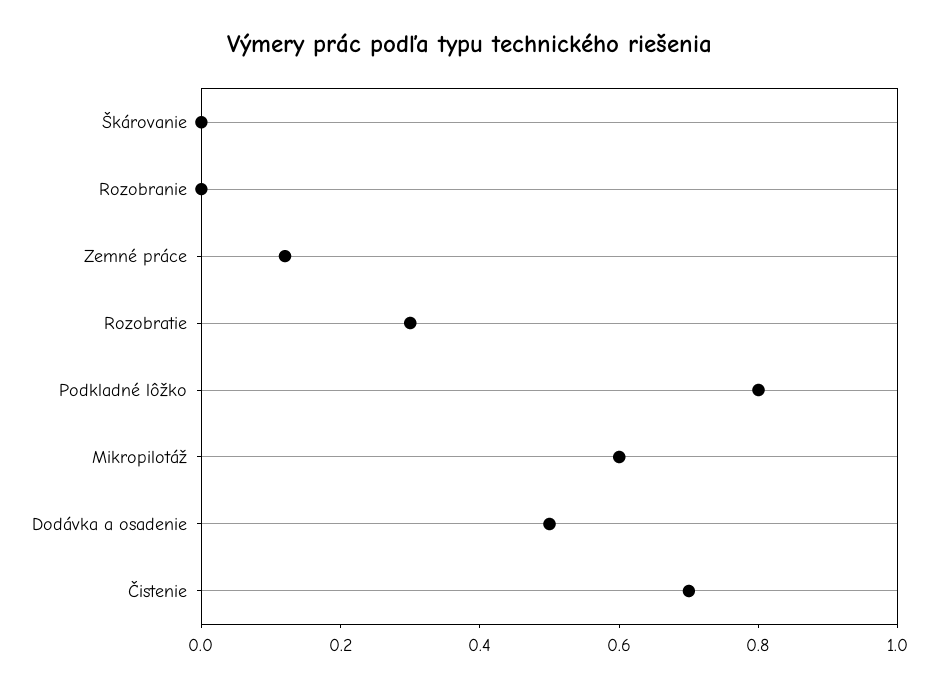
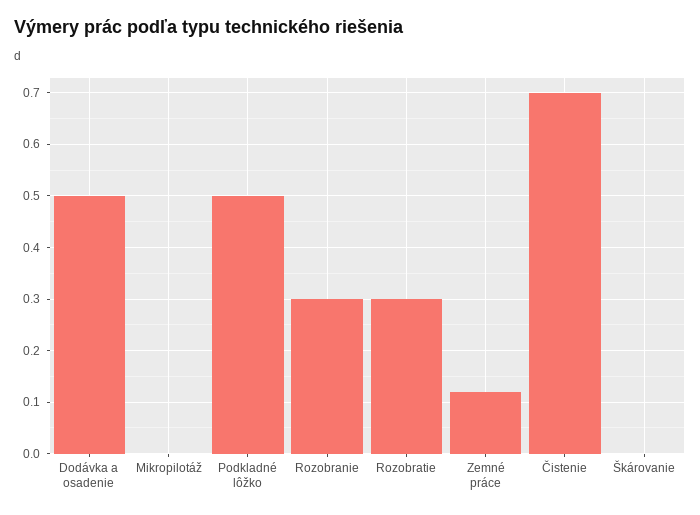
  {
    "Škárovanie": 0,
-   "Rozobranie": 0,
+   "Rozobranie": 0.3,
    "Zemné práce": 0.1,
    "Rozobratie": 0.3,
-   "Podkladné lôžko": 0.8,
+   "Podkladné lôžko": 0.5,
-   "Mikropilotáž": 0.6,
+   "Mikropilotáž": 0,
    "Dodávka a osadenie": 0.5,
    "Čistenie": 0.7
  }

